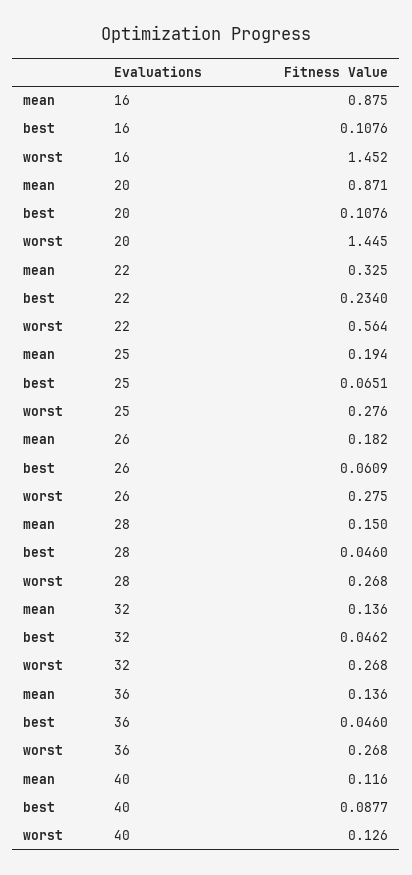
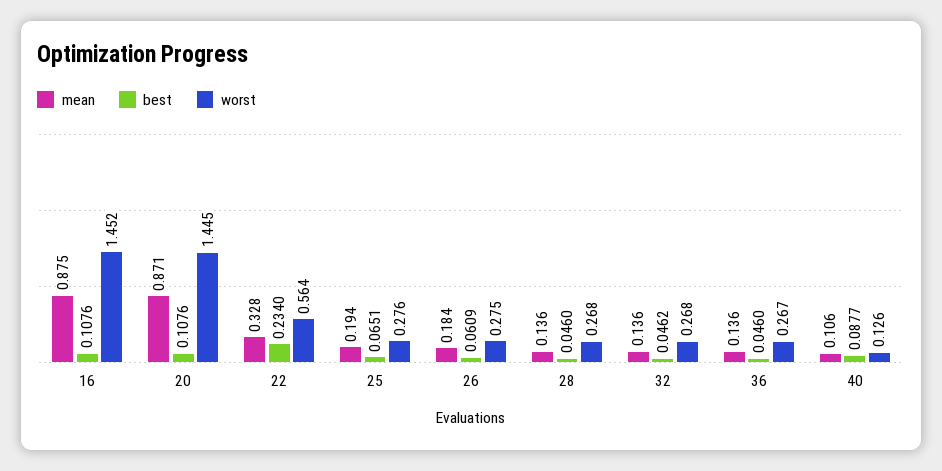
  {
    "mean": {
      "16": 0.875,
      "20": 0.871,
-     "22": 0.325,
+     "22": 0.328,
      "25": 0.194,
-     "26": 0.182,
+     "26": 0.184,
-     "28": 0.15,
+     "28": 0.136,
      "32": 0.136,
      "36": 0.136,
-     "40": 0.116
+     "40": 0.106
    },
    "best": {
      "16": 0.1076,
      "20": 0.1076,
      "22": 0.234,
      "25": 0.0651,
      "26": 0.0609,
      "28": 0.046,
      "32": 0.0462,
      "36": 0.046,
      "40": 0.0877
    },
    "worst": {
      "16": 1.452,
      "20": 1.445,
      "22": 0.564,
      "25": 0.276,
      "26": 0.275,
      "28": 0.268,
      "32": 0.268,
-     "36": 0.268,
+     "36": 0.267,
      "40": 0.126
    }
  }

